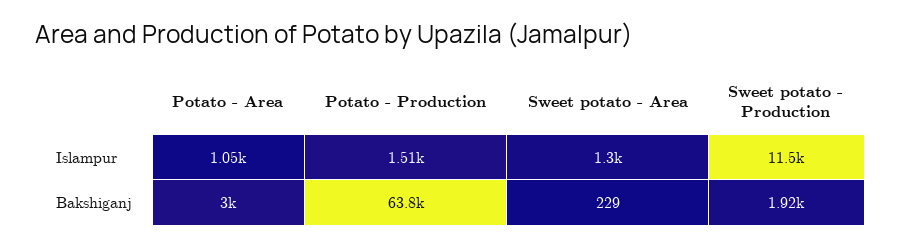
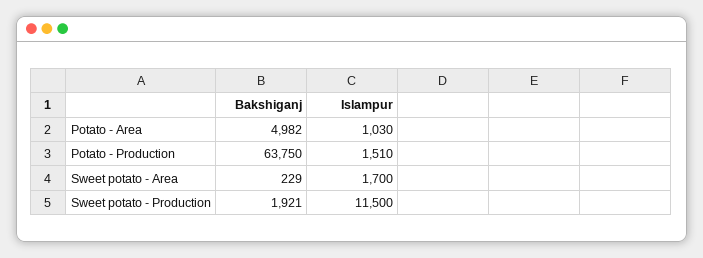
  {
    "Potato - Area": {
-     "Islampur": 1050,
+     "Islampur": 1030,
-     "Bakshiganj": 3000
+     "Bakshiganj": 4982
    },
    "Potato - Production": {
      "Islampur": 1510,
      "Bakshiganj": 63750
    },
    "Sweet potato - Area": {
-     "Islampur": 1300,
+     "Islampur": 1700,
      "Bakshiganj": 229
    },
    "Sweet potato - Production": {
      "Islampur": 11500,
      "Bakshiganj": 1921
    }
  }

